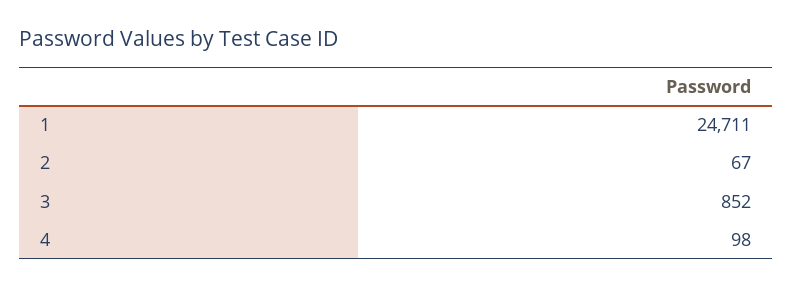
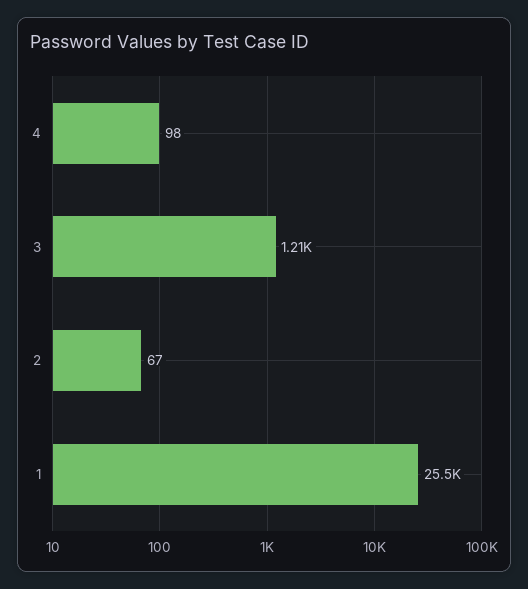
  {
-   "1": 24711,
+   "1": 25500,
    "2": 67,
-   "3": 852,
+   "3": 1210,
    "4": 98
  }

